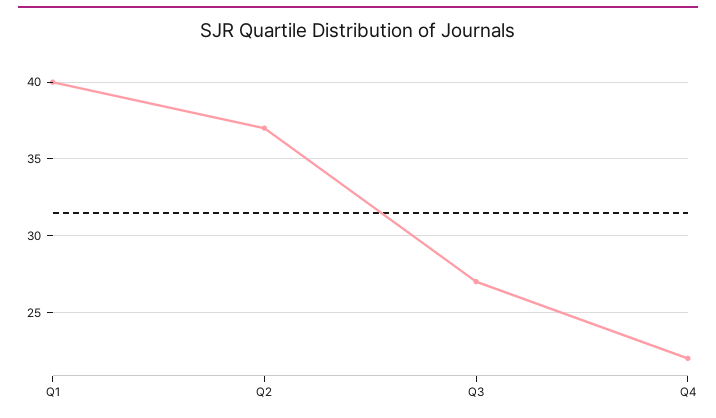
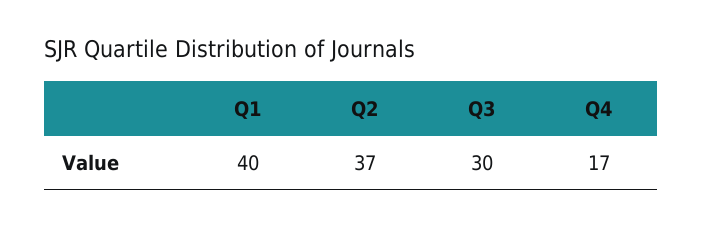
  {
    "Q1": 40,
    "Q2": 37,
-   "Q3": 27,
+   "Q3": 30,
-   "Q4": 22
+   "Q4": 17
  }

